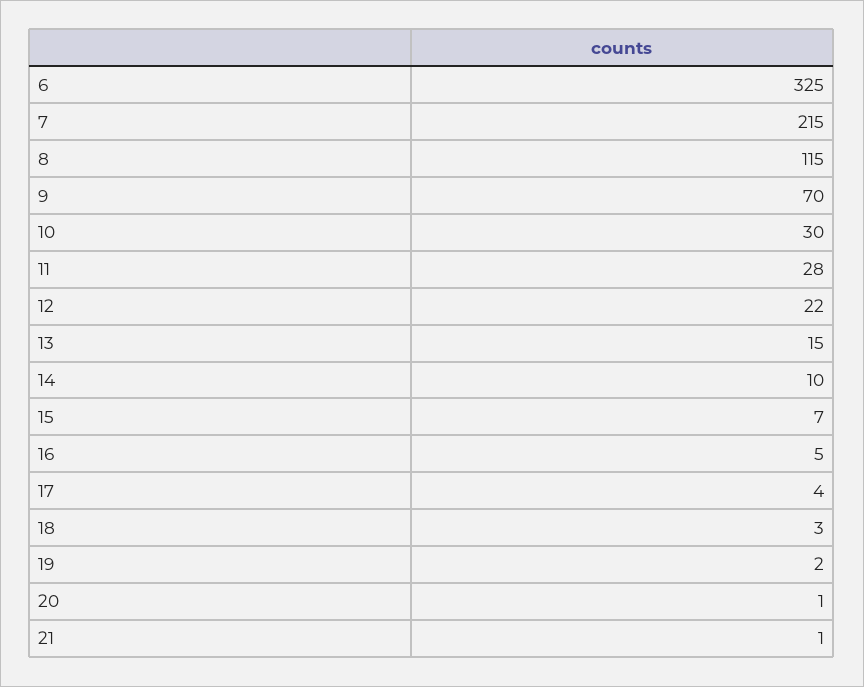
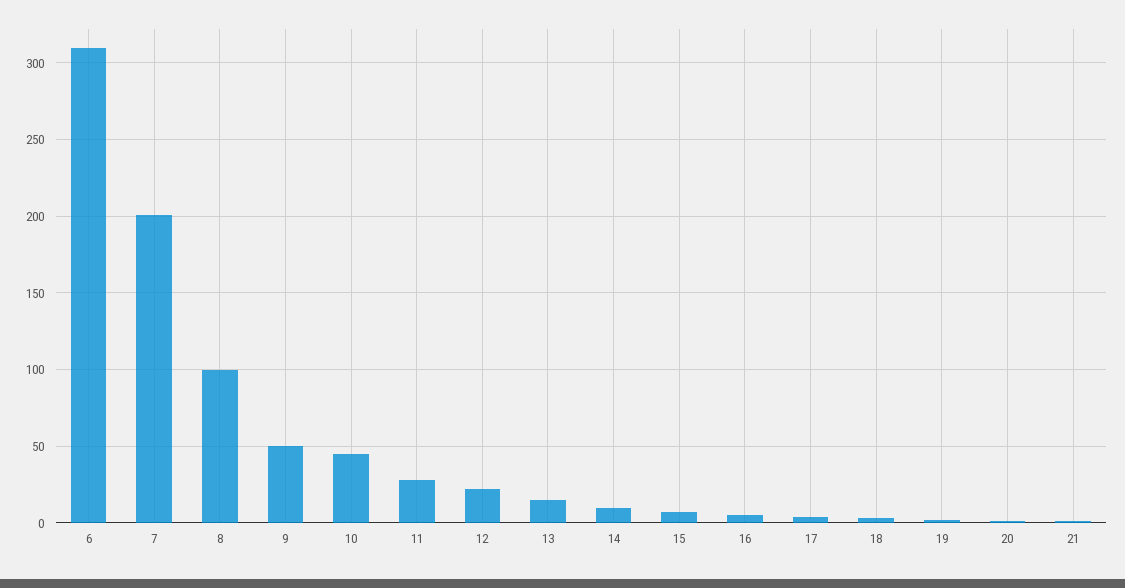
  {
-   "6": 325,
+   "6": 310,
-   "7": 215,
+   "7": 200,
-   "8": 115,
+   "8": 100,
-   "9": 70,
+   "9": 50,
-   "10": 30,
+   "10": 45,
    "11": 28,
    "12": 22,
    "13": 15,
    "14": 10,
    "15": 7,
    "16": 5,
    "17": 4,
    "18": 3,
    "19": 2,
    "20": 1,
    "21": 1
  }

